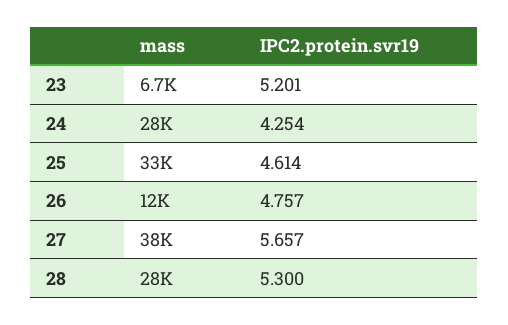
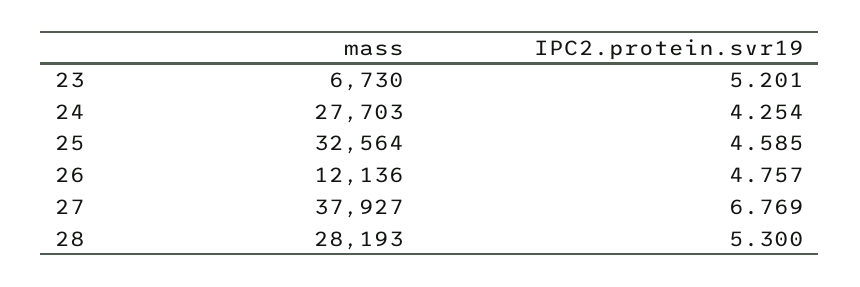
  {
    "mass": {
      "23": 6730,
      "24": 27703,
      "25": 32564,
      "26": 12136,
      "27": 37927,
      "28": 28193
    },
    "IPC2.protein.svr19": {
      "23": 5.201,
      "24": 4.254,
-     "25": 4.614,
+     "25": 4.585,
      "26": 4.757,
-     "27": 5.657,
+     "27": 6.769,
      "28": 5.3
    }
  }

